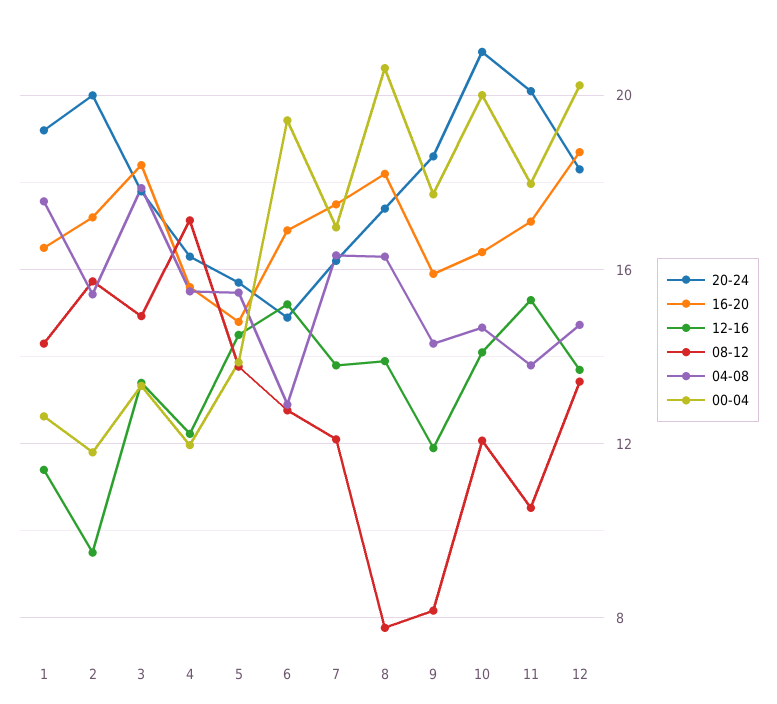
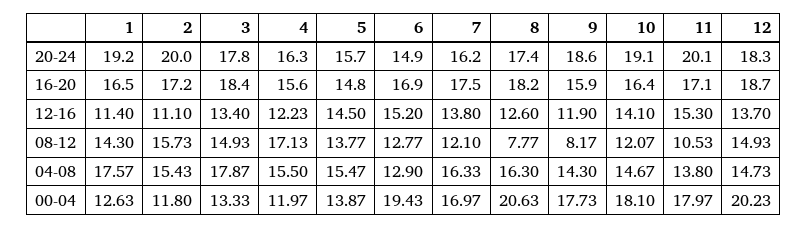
  {
    "20-24": {
      "1": 19.2,
      "2": 20,
      "3": 17.8,
      "4": 16.3,
      "5": 15.7,
      "6": 14.9,
      "7": 16.2,
      "8": 17.4,
      "9": 18.6,
-     "10": 21,
+     "10": 19.1,
      "11": 20.1,
      "12": 18.3
    },
    "16-20": {
      "1": 16.5,
      "2": 17.2,
      "3": 18.4,
      "4": 15.6,
      "5": 14.8,
      "6": 16.9,
      "7": 17.5,
      "8": 18.2,
      "9": 15.9,
      "10": 16.4,
      "11": 17.1,
      "12": 18.7
    },
    "12-16": {
      "1": 11.4,
-     "2": 9.5,
+     "2": 11.1,
      "3": 13.4,
      "4": 12.23,
      "5": 14.5,
      "6": 15.2,
      "7": 13.8,
-     "8": 14,
+     "8": 12.6,
      "9": 11.9,
      "10": 14.1,
      "11": 15.3,
      "12": 13.7
    },
    "08-12": {
      "1": 14.3,
      "2": 15.73,
      "3": 14.93,
      "4": 17.13,
      "5": 13.77,
      "6": 12.77,
      "7": 12.1,
      "8": 7.77,
      "9": 8.17,
      "10": 12.07,
      "11": 10.53,
-     "12": 13.5
+     "12": 14.93
    },
    "04-08": {
      "1": 17.57,
      "2": 15.43,
      "3": 17.87,
      "4": 15.5,
      "5": 15.47,
      "6": 12.9,
      "7": 16.33,
      "8": 16.3,
      "9": 14.3,
      "10": 14.67,
      "11": 13.8,
      "12": 14.73
    },
    "00-04": {
      "1": 12.63,
      "2": 11.8,
      "3": 13.33,
      "4": 11.97,
      "5": 13.87,
      "6": 19.43,
      "7": 16.97,
      "8": 20.63,
      "9": 17.73,
-     "10": 20,
+     "10": 18.1,
      "11": 17.97,
      "12": 20.23
    }
  }

